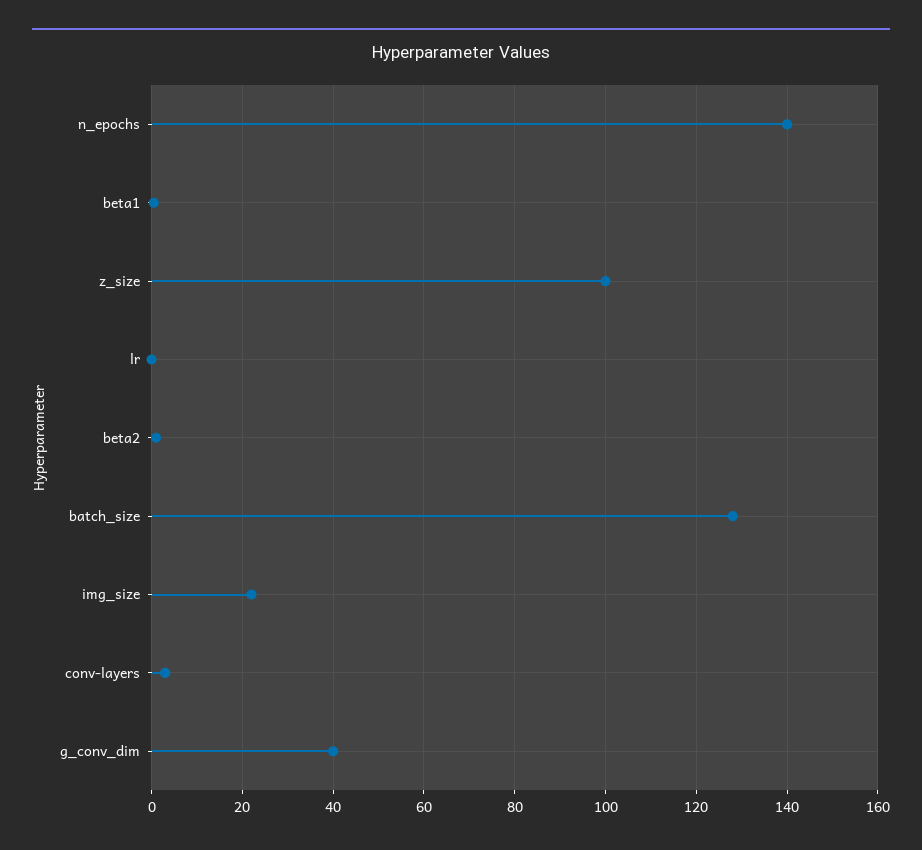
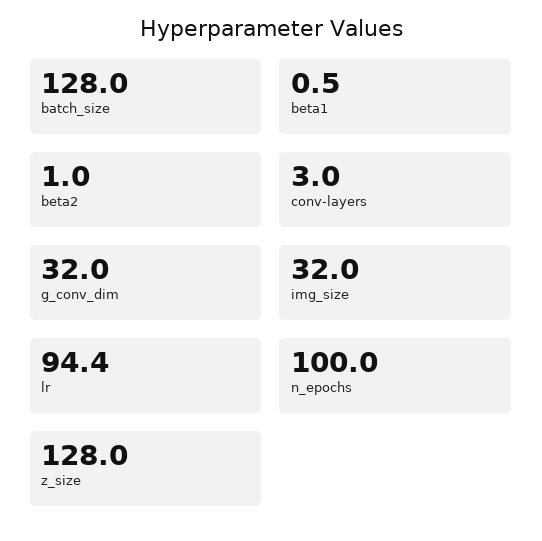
  {
-   "n_epochs": 140,
+   "n_epochs": 100,
    "beta1": 0.5,
-   "z_size": 100,
+   "z_size": 128,
-   "lr": 0,
+   "lr": 94.4,
    "beta2": 1,
    "batch_size": 128,
-   "img_size": 22,
+   "img_size": 32,
    "conv-layers": 3,
-   "g_conv_dim": 40
+   "g_conv_dim": 32
  }

